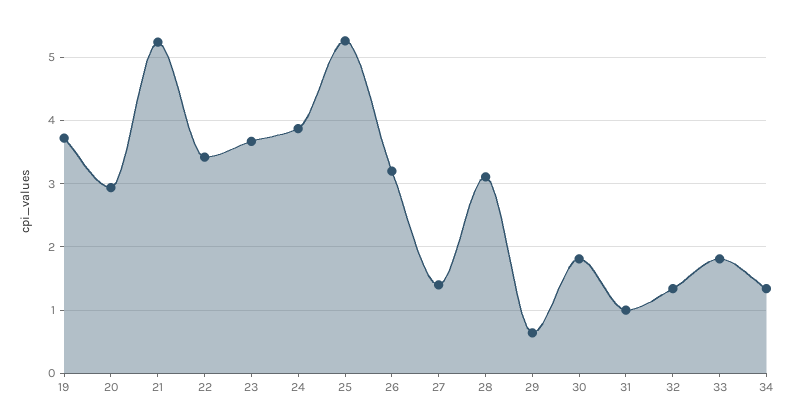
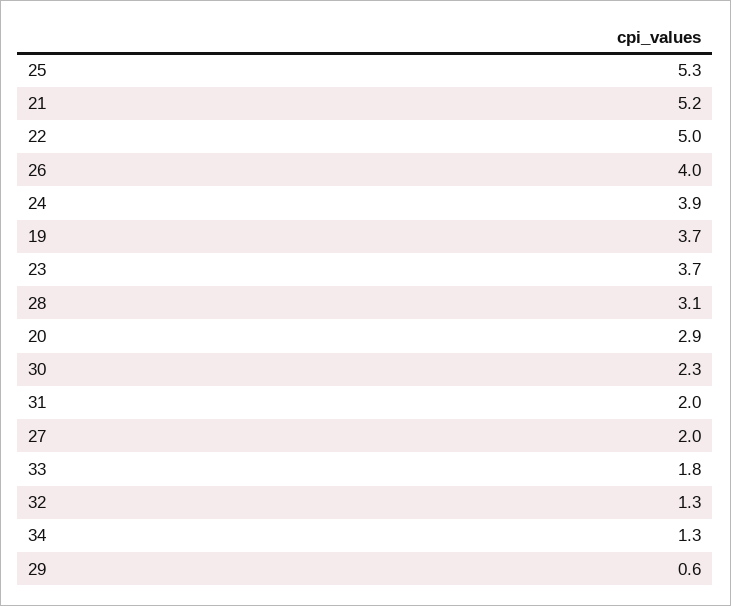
  {
    "19": 3.7,
    "20": 2.9,
    "21": 5.2,
-   "22": 3.4,
+   "22": 5,
    "23": 3.7,
    "24": 3.9,
    "25": 5.3,
-   "26": 3.2,
+   "26": 4,
-   "27": 1.4,
+   "27": 2,
    "28": 3.1,
    "29": 0.6,
-   "30": 1.8,
+   "30": 2.3,
-   "31": 1,
+   "31": 2,
    "32": 1.3,
    "33": 1.8,
    "34": 1.3
  }

